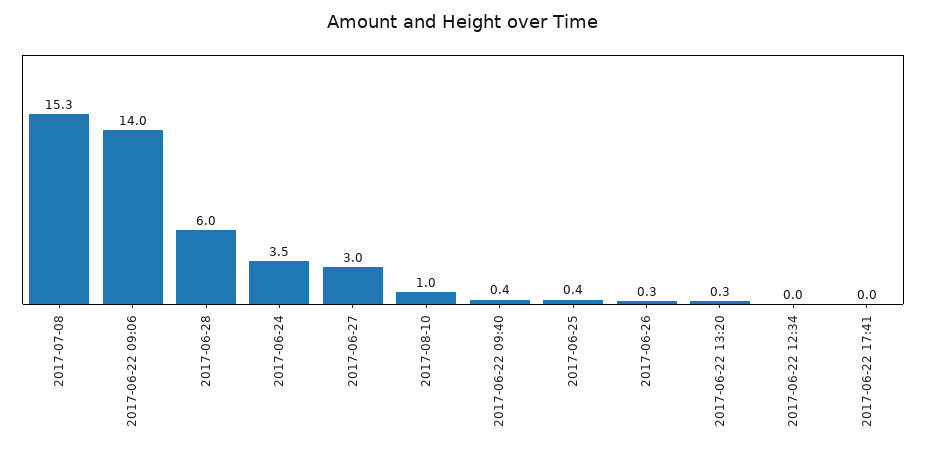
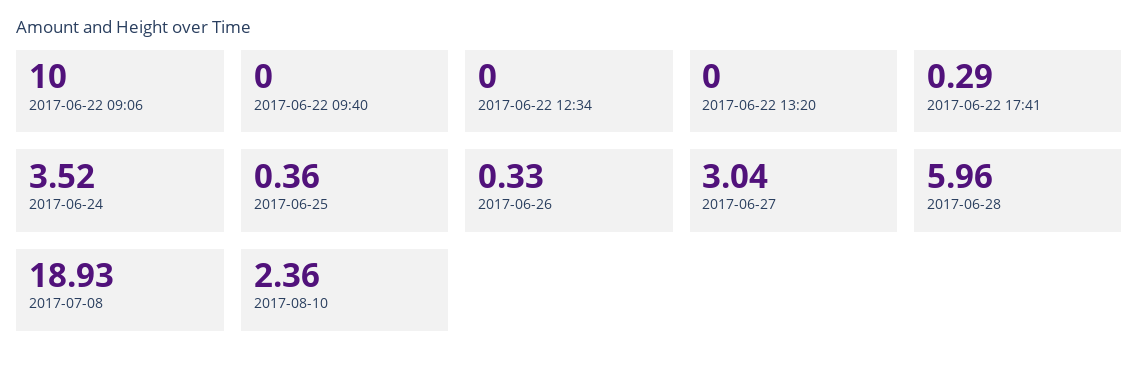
  {
-   "2017-07-08": 15.3,
+   "2017-07-08": 18.93,
-   "2017-06-22 09:06": 14,
+   "2017-06-22 09:06": 10,
    "2017-06-28": 5.96,
    "2017-06-24": 3.52,
    "2017-06-27": 3.04,
-   "2017-08-10": 1,
+   "2017-08-10": 2.36,
-   "2017-06-22 09:40": 0.4,
+   "2017-06-22 09:40": 0,
    "2017-06-25": 0.36,
    "2017-06-26": 0.33,
-   "2017-06-22 13:20": 0.3,
+   "2017-06-22 13:20": 0,
    "2017-06-22 12:34": 0,
-   "2017-06-22 17:41": 0
+   "2017-06-22 17:41": 0.29
  }

